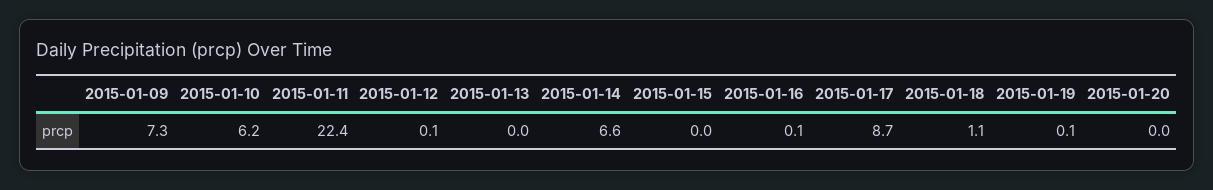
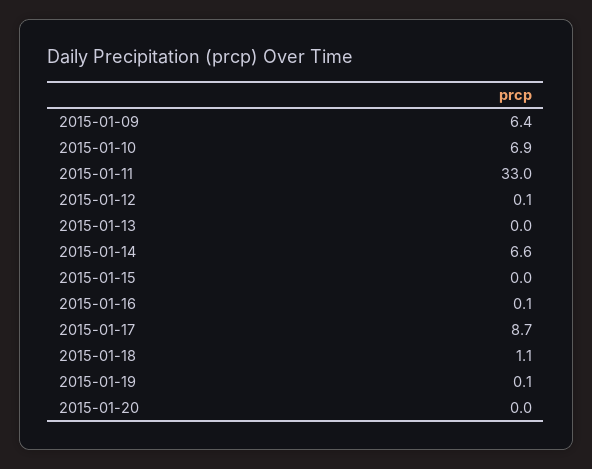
  {
-   "2015-01-09": 7.3,
+   "2015-01-09": 6.4,
-   "2015-01-10": 6.2,
+   "2015-01-10": 6.9,
-   "2015-01-11": 22.4,
+   "2015-01-11": 33,
    "2015-01-12": 0.1,
    "2015-01-13": 0,
    "2015-01-14": 6.6,
    "2015-01-15": 0,
    "2015-01-16": 0.1,
    "2015-01-17": 8.7,
    "2015-01-18": 1.1,
    "2015-01-19": 0.1,
    "2015-01-20": 0
  }

